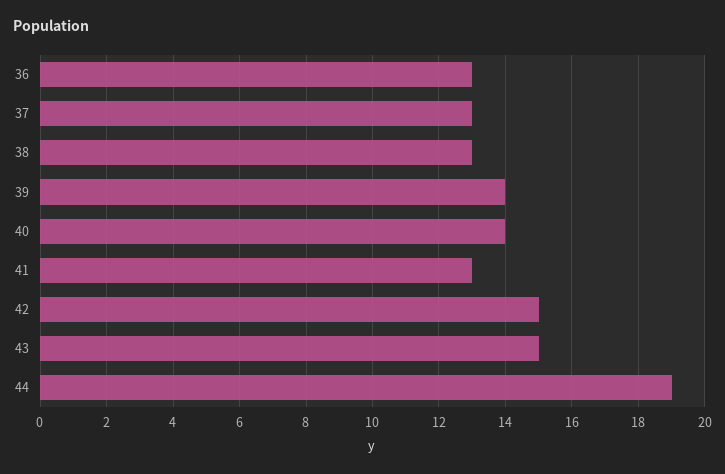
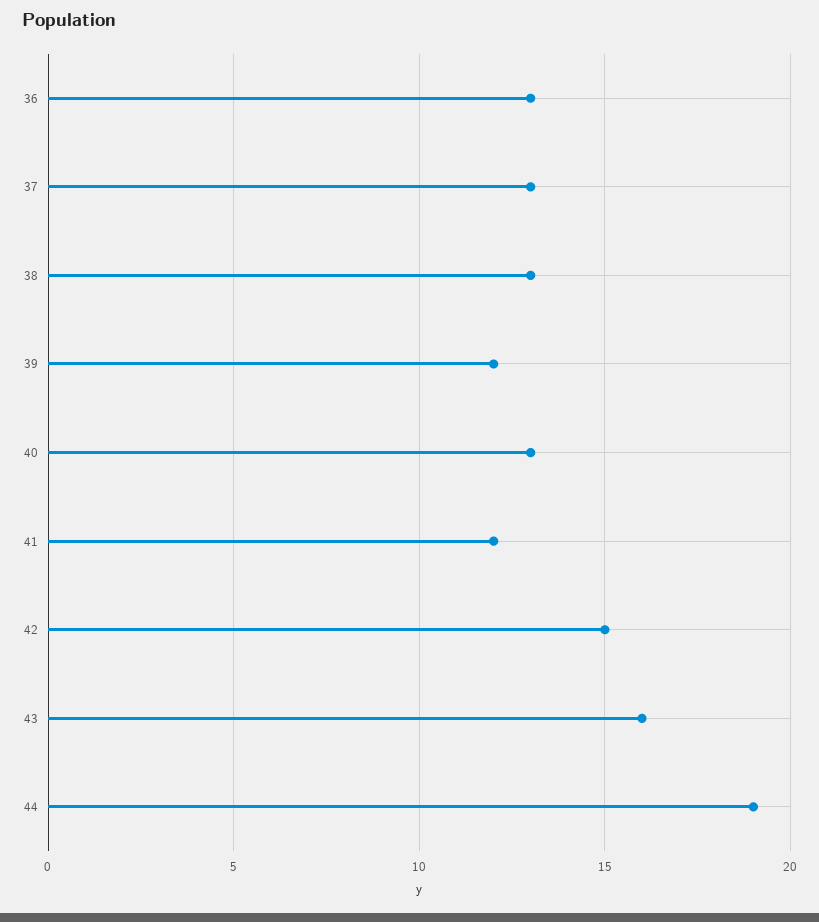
  {
    "36": 13,
    "37": 13,
    "38": 13,
-   "39": 14,
+   "39": 12,
-   "40": 14,
+   "40": 13,
-   "41": 13,
+   "41": 12,
    "42": 15,
-   "43": 15,
+   "43": 16,
    "44": 19
  }

